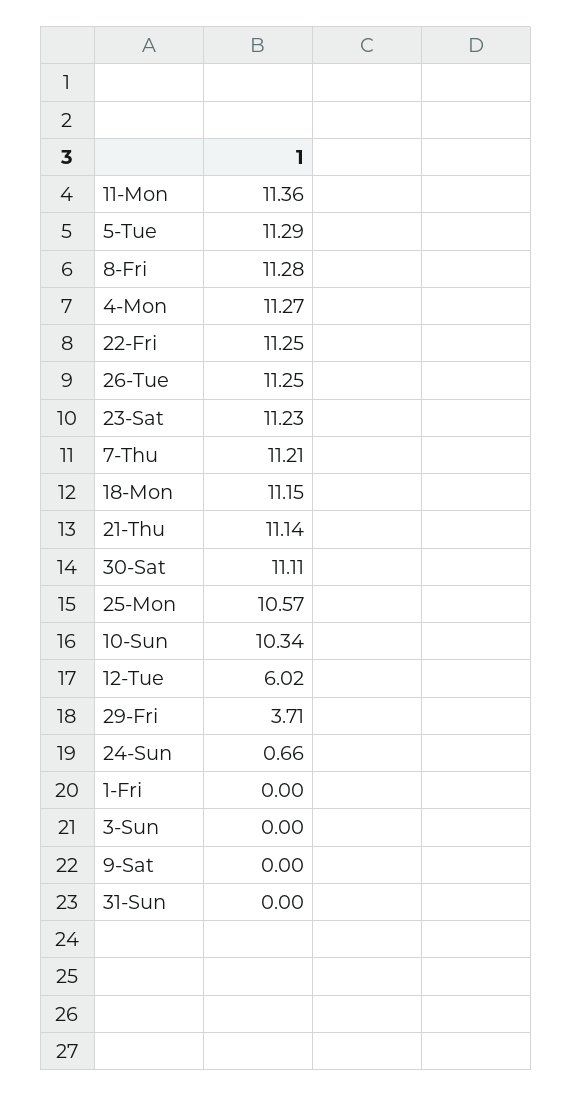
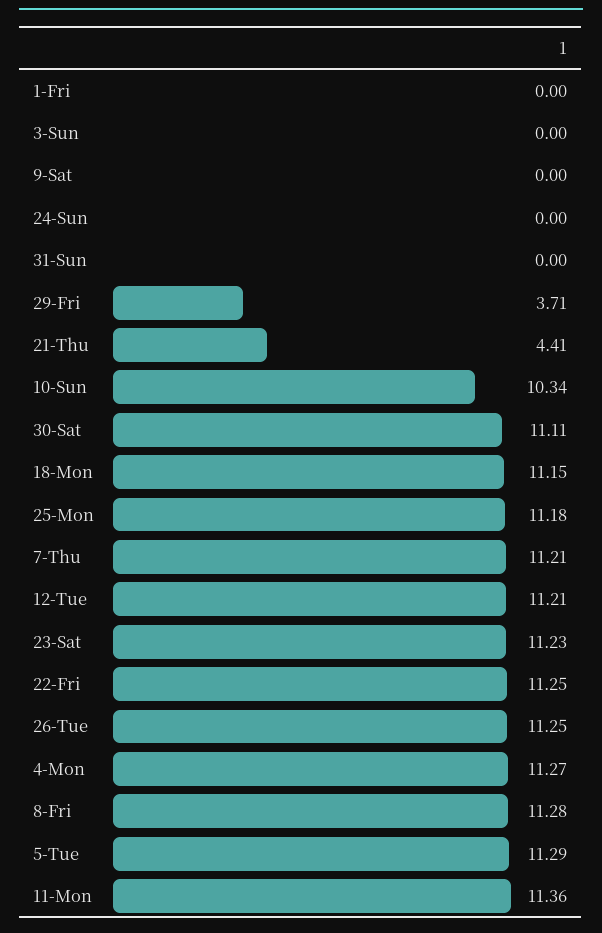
  {
    "11-Mon": 11.36,
    "5-Tue": 11.29,
    "8-Fri": 11.28,
    "4-Mon": 11.27,
    "22-Fri": 11.25,
    "26-Tue": 11.25,
    "23-Sat": 11.23,
    "7-Thu": 11.21,
    "18-Mon": 11.15,
-   "21-Thu": 11.14,
+   "21-Thu": 4.41,
    "30-Sat": 11.11,
-   "25-Mon": 10.57,
+   "25-Mon": 11.18,
    "10-Sun": 10.34,
-   "12-Tue": 6.02,
+   "12-Tue": 11.21,
    "29-Fri": 3.71,
-   "24-Sun": 0.66,
+   "24-Sun": 0,
    "1-Fri": 0,
    "3-Sun": 0,
    "9-Sat": 0,
    "31-Sun": 0
  }

